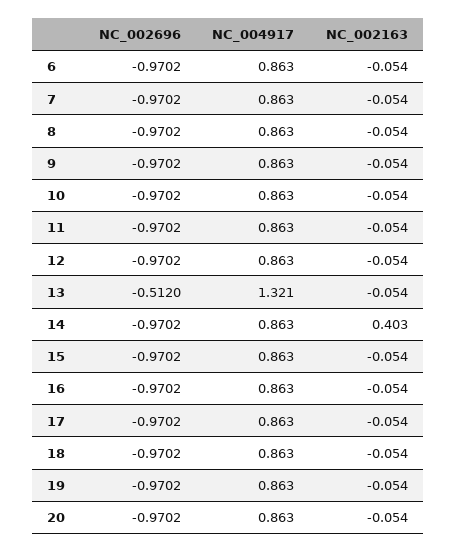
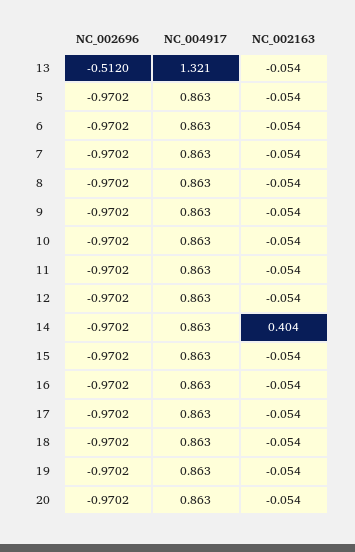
  {
    "NC_002696": {
      "6": -0.9702,
      "7": -0.9702,
      "8": -0.9702,
      "9": -0.9702,
      "10": -0.9702,
      "11": -0.9702,
      "12": -0.9702,
      "13": -0.512,
      "14": -0.9702,
      "15": -0.9702,
      "16": -0.9702,
      "17": -0.9702,
      "18": -0.9702,
      "19": -0.9702,
-     "20": -0.9702
+     "20": -0.9702,
+     "5": -0.9702
    },
    "NC_004917": {
      "6": 0.863,
      "7": 0.863,
      "8": 0.863,
      "9": 0.863,
      "10": 0.863,
      "11": 0.863,
      "12": 0.863,
      "13": 1.321,
      "14": 0.863,
      "15": 0.863,
      "16": 0.863,
      "17": 0.863,
      "18": 0.863,
      "19": 0.863,
-     "20": 0.863
+     "20": 0.863,
+     "5": 0.863
    },
    "NC_002163": {
      "6": -0.054,
      "7": -0.054,
      "8": -0.054,
      "9": -0.054,
      "10": -0.054,
      "11": -0.054,
      "12": -0.054,
      "13": -0.054,
-     "14": 0.403,
+     "14": 0.404,
      "15": -0.054,
      "16": -0.054,
      "17": -0.054,
      "18": -0.054,
      "19": -0.054,
-     "20": -0.054
+     "20": -0.054,
+     "5": -0.054
    }
  }

